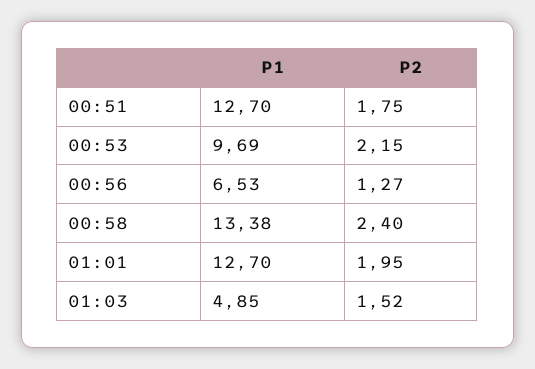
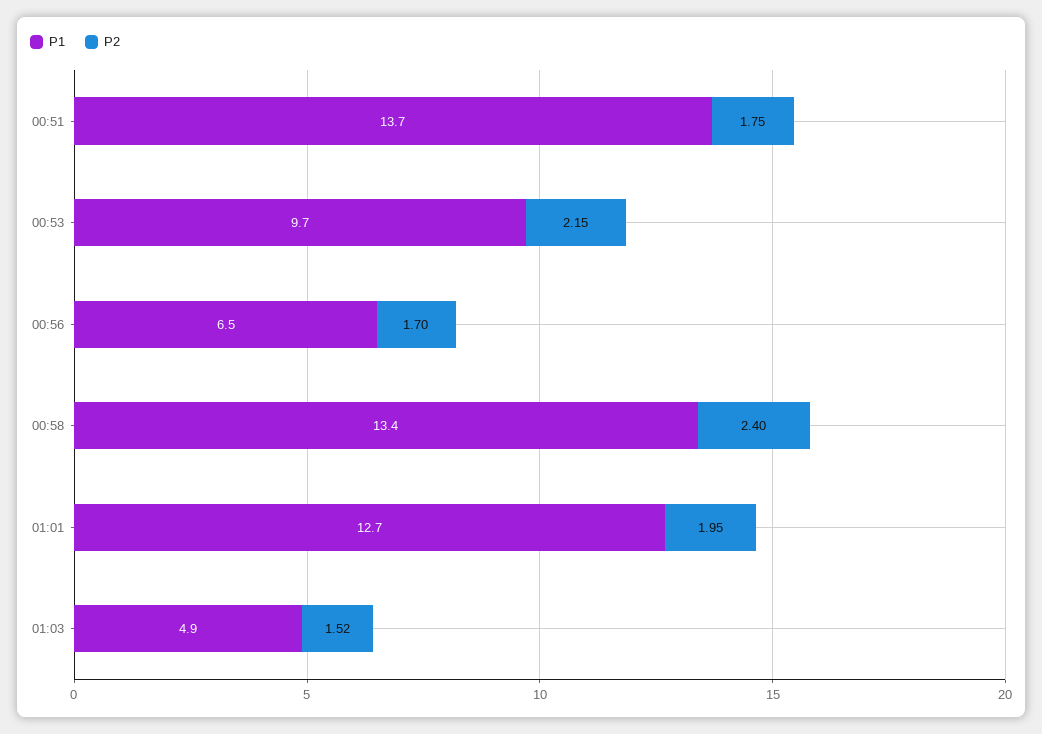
  {
    "P1": {
-     "00:51": 12.7,
+     "00:51": 13.7,
      "00:53": 9.69,
      "00:56": 6.53,
      "00:58": 13.38,
      "01:01": 12.7,
      "01:03": 4.85
    },
    "P2": {
      "00:51": 1.75,
      "00:53": 2.15,
-     "00:56": 1.27,
+     "00:56": 1.7,
      "00:58": 2.4,
      "01:01": 1.95,
      "01:03": 1.52
    }
  }

